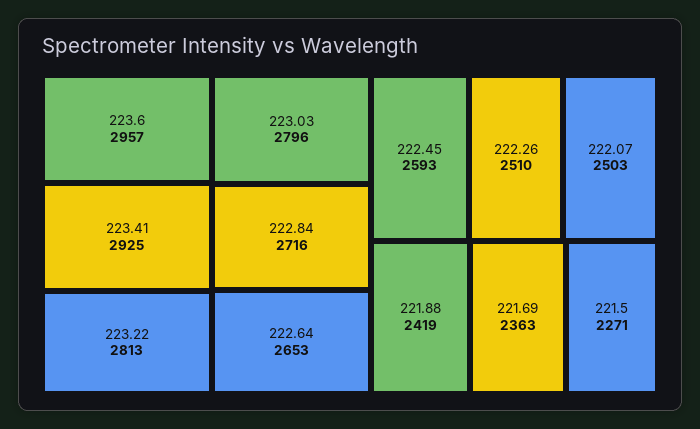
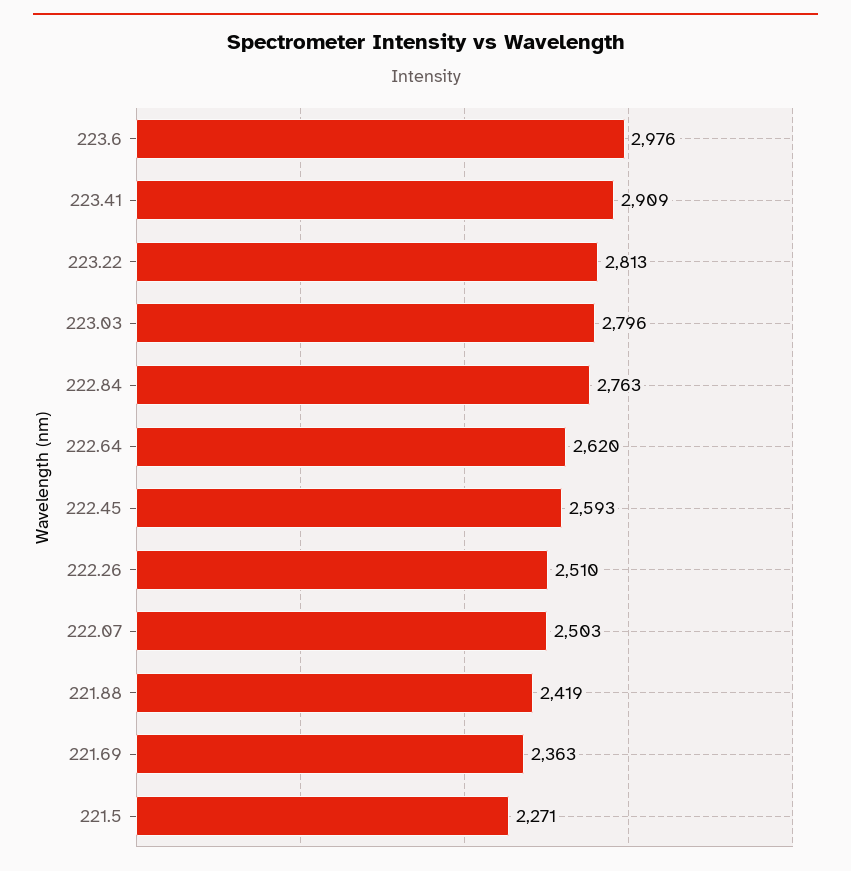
  {
-   "223.6": 2957,
+   "223.6": 2976,
-   "223.41": 2925,
+   "223.41": 2909,
    "223.22": 2813,
    "223.03": 2796,
-   "222.84": 2716,
+   "222.84": 2763,
-   "222.64": 2653,
+   "222.64": 2620,
    "222.45": 2593,
    "222.26": 2510,
    "222.07": 2503,
    "221.88": 2419,
    "221.69": 2363,
    "221.5": 2271
  }

